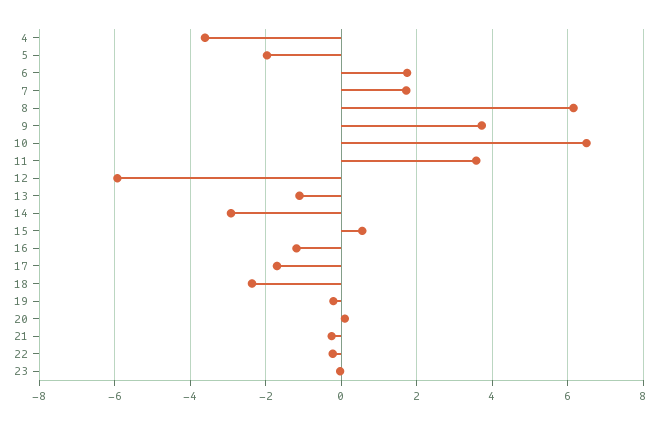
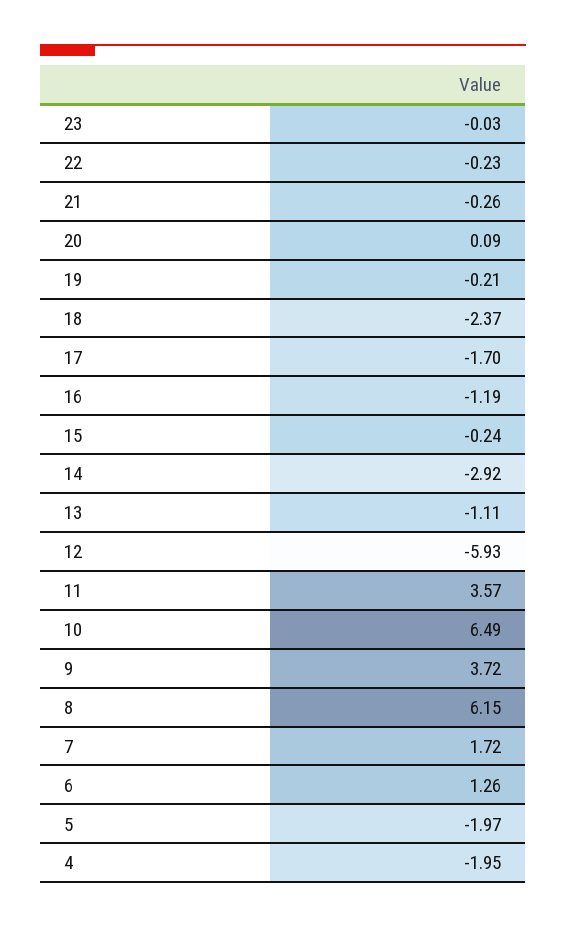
  {
-   "4": -3.6,
+   "4": -1.95,
    "5": -1.97,
-   "6": 1.8,
+   "6": 1.26,
    "7": 1.72,
    "8": 6.15,
    "9": 3.72,
    "10": 6.49,
    "11": 3.57,
    "12": -5.93,
    "13": -1.11,
    "14": -2.92,
-   "15": 0.6,
+   "15": -0.24,
    "16": -1.19,
    "17": -1.7,
    "18": -2.37,
    "19": -0.21,
    "20": 0.09,
    "21": -0.26,
    "22": -0.23,
    "23": -0.03
  }

